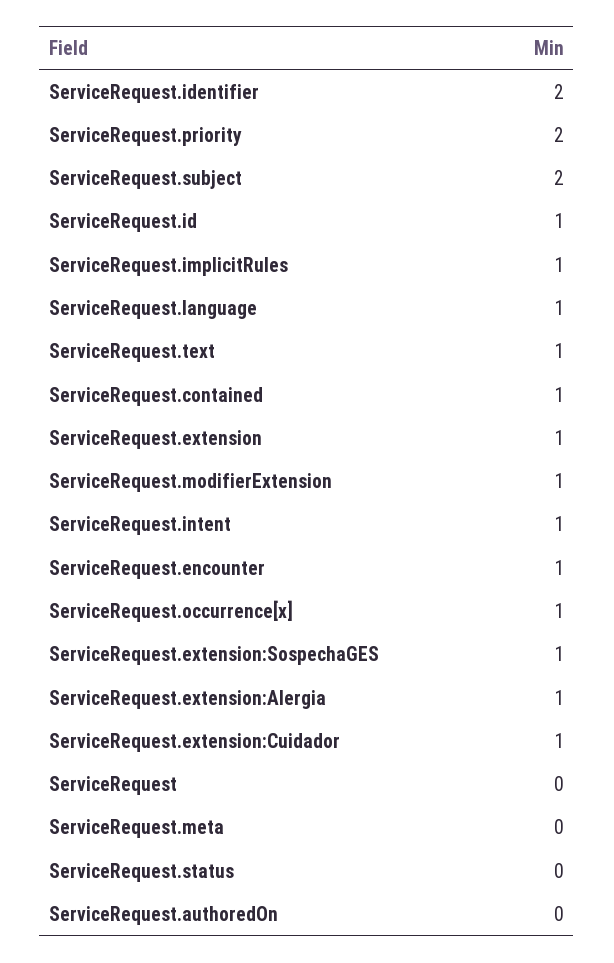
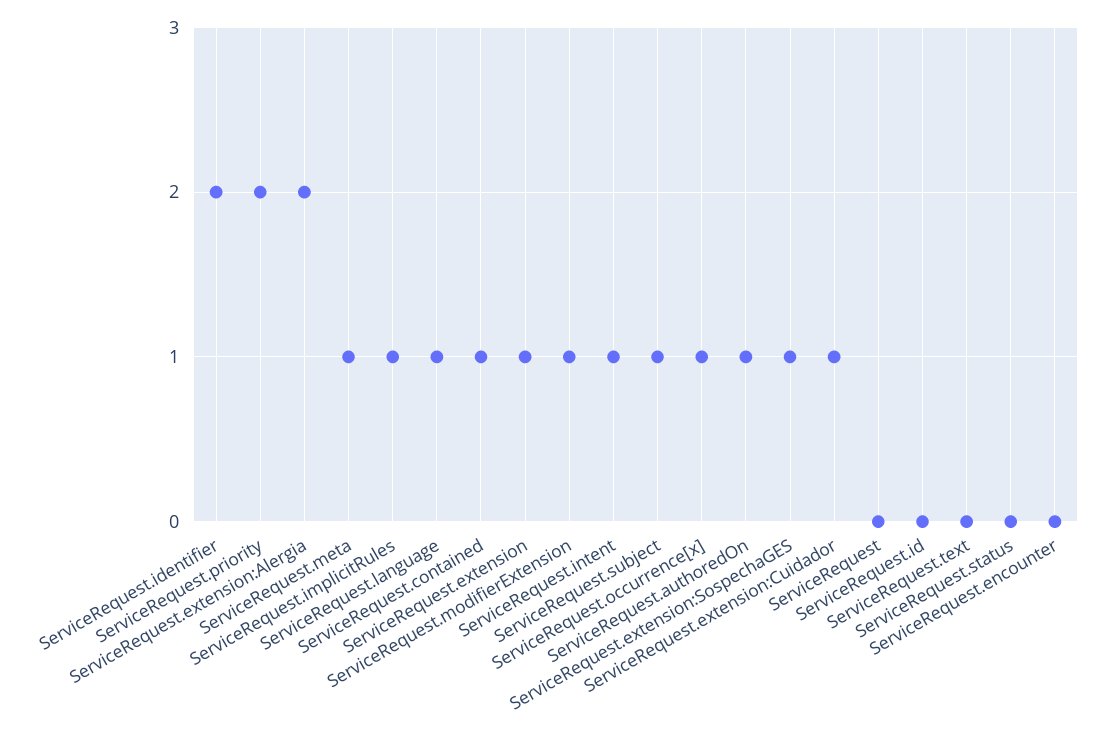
  {
    "ServiceRequest.identifier": 2,
    "ServiceRequest.priority": 2,
-   "ServiceRequest.subject": 2,
+   "ServiceRequest.subject": 1,
-   "ServiceRequest.id": 1,
+   "ServiceRequest.id": 0,
    "ServiceRequest.implicitRules": 1,
    "ServiceRequest.language": 1,
-   "ServiceRequest.text": 1,
+   "ServiceRequest.text": 0,
    "ServiceRequest.contained": 1,
    "ServiceRequest.extension": 1,
    "ServiceRequest.modifierExtension": 1,
    "ServiceRequest.intent": 1,
-   "ServiceRequest.encounter": 1,
+   "ServiceRequest.encounter": 0,
    "ServiceRequest.occurrence[x]": 1,
    "ServiceRequest.extension:SospechaGES": 1,
-   "ServiceRequest.extension:Alergia": 1,
+   "ServiceRequest.extension:Alergia": 2,
    "ServiceRequest.extension:Cuidador": 1,
    "ServiceRequest": 0,
-   "ServiceRequest.meta": 0,
+   "ServiceRequest.meta": 1,
    "ServiceRequest.status": 0,
-   "ServiceRequest.authoredOn": 0
+   "ServiceRequest.authoredOn": 1
  }

